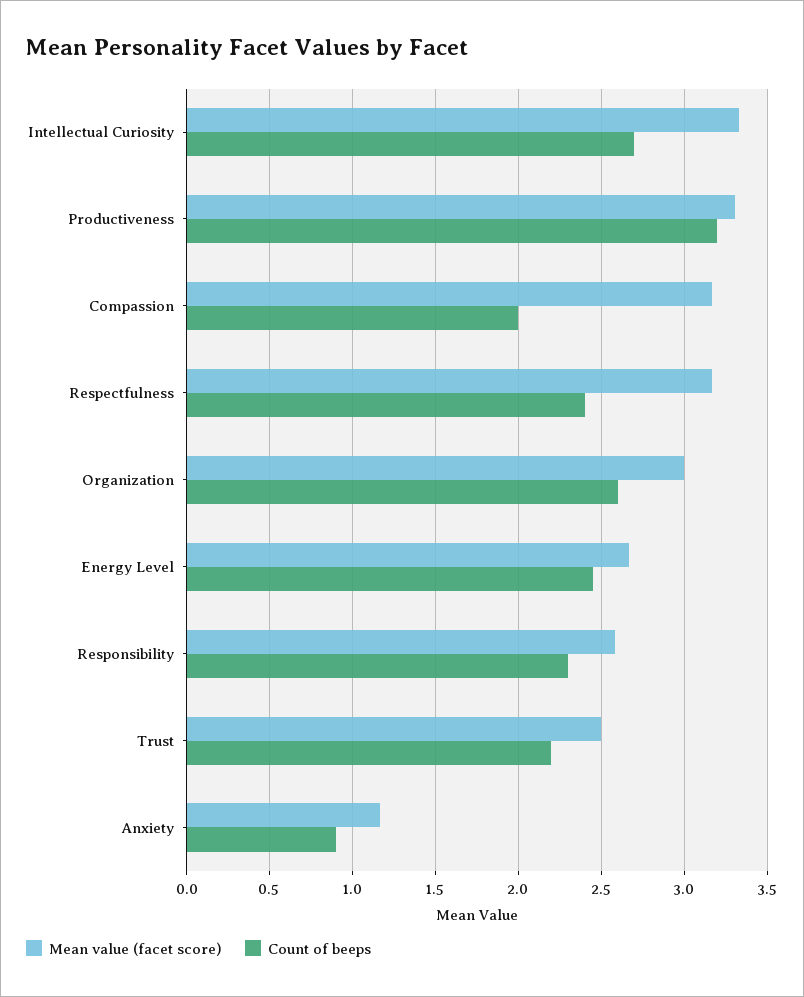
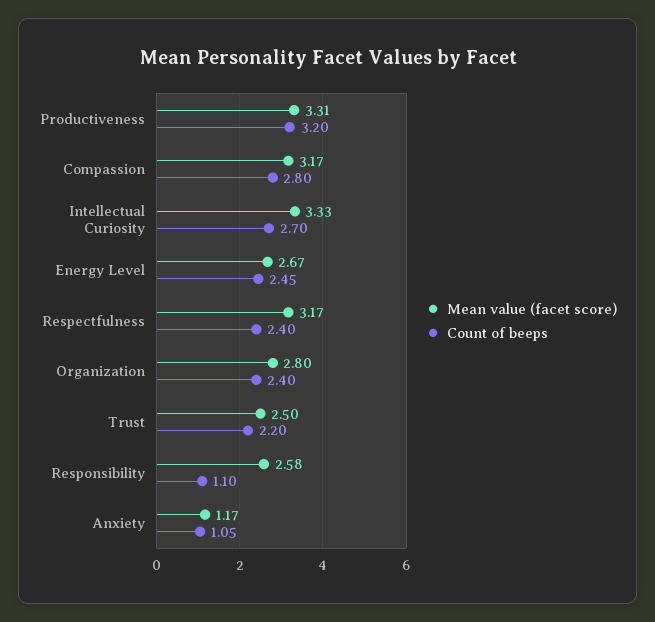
  {
    "Mean value (facet score)": {
      "Intellectual Curiosity": 3.33,
      "Productiveness": 3.31,
      "Compassion": 3.17,
      "Respectfulness": 3.17,
-     "Organization": 3,
+     "Organization": 2.8,
      "Energy Level": 2.67,
      "Responsibility": 2.58,
      "Trust": 2.5,
      "Anxiety": 1.17
    },
    "Count of beeps": {
      "Intellectual Curiosity": 2.7,
      "Productiveness": 3.2,
-     "Compassion": 2,
+     "Compassion": 2.8,
      "Respectfulness": 2.4,
-     "Organization": 2.6,
+     "Organization": 2.4,
      "Energy Level": 2.45,
-     "Responsibility": 2.3,
+     "Responsibility": 1.1,
      "Trust": 2.2,
-     "Anxiety": 0.9
+     "Anxiety": 1.05
    }
  }

